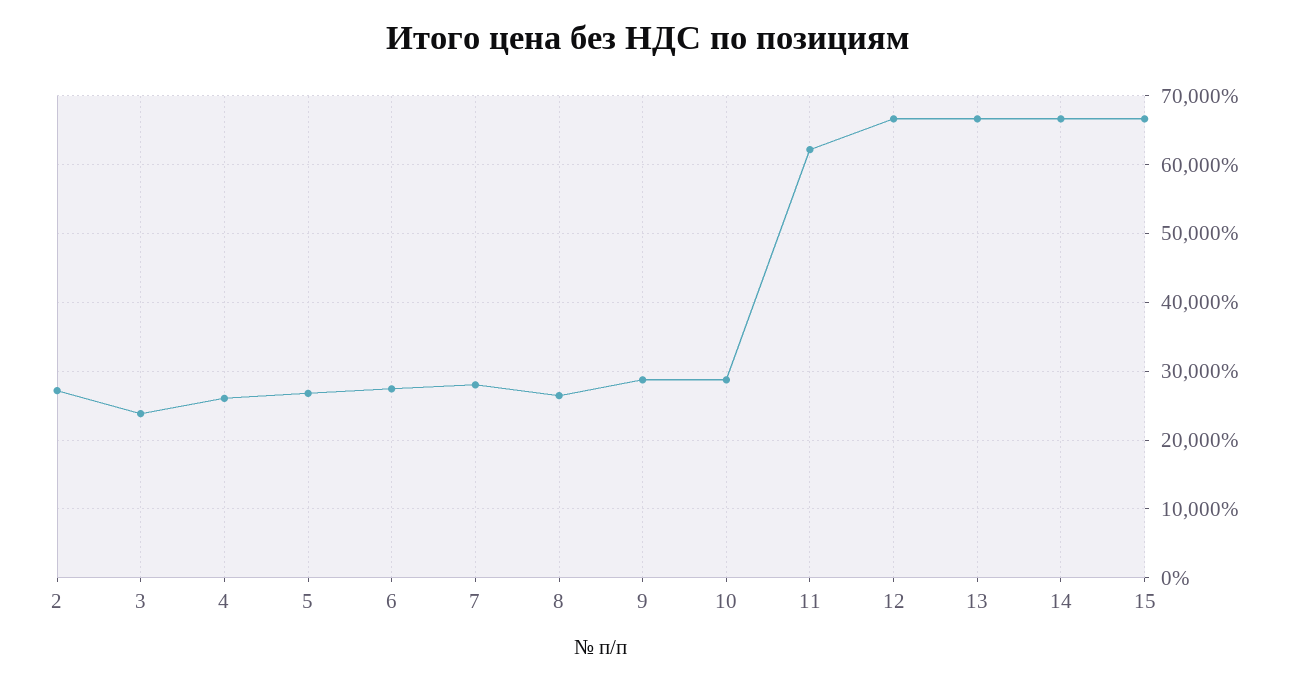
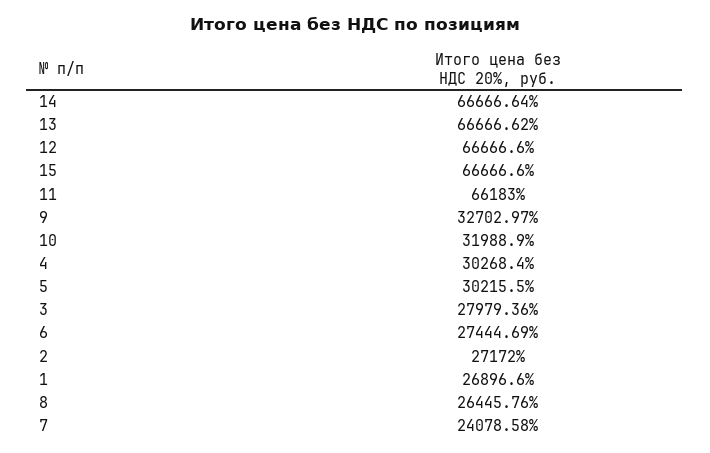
  {
    "2": 27172,
-   "3": 24000,
+   "3": 27979.36,
-   "4": 26000,
+   "4": 30268.4,
-   "5": 27000,
+   "5": 30215.5,
    "6": 27444.69,
-   "7": 28000,
+   "7": 24078.58,
    "8": 26445.76,
-   "9": 29000,
+   "9": 32702.97,
-   "10": 29000,
+   "10": 31988.9,
-   "11": 62000,
+   "11": 66183,
    "12": 66666.6,
    "13": 66666.62,
    "14": 66666.64,
-   "15": 66666.6
+   "15": 66666.6,
+   "1": 26896.6
  }

